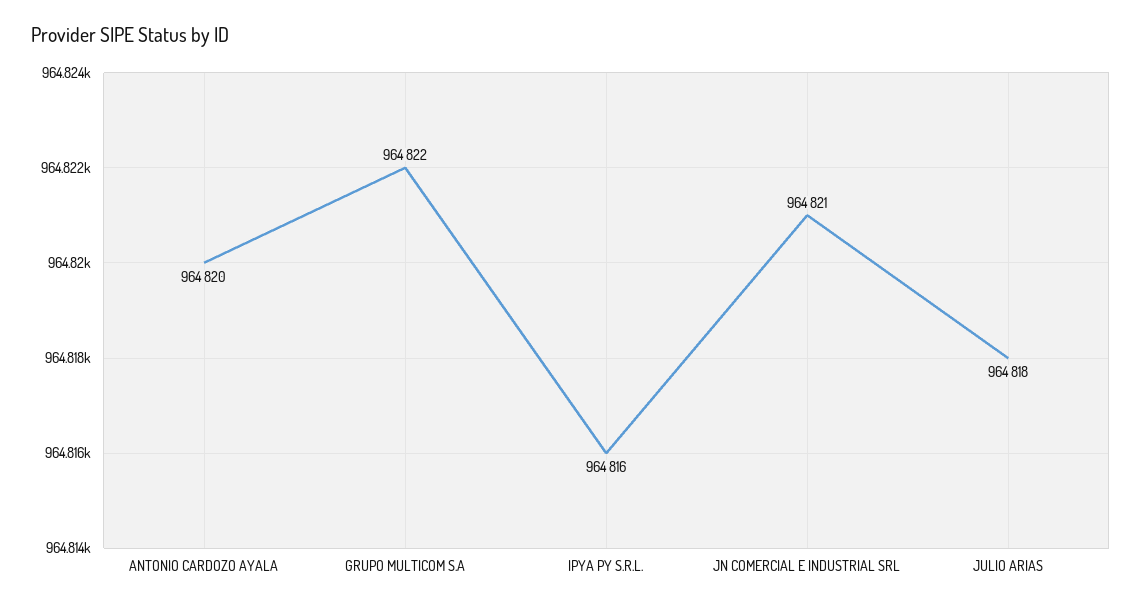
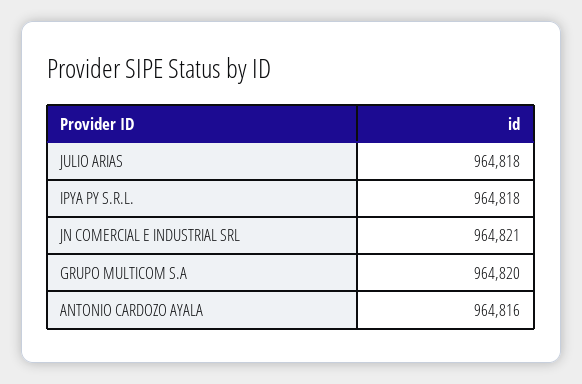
  {
-   "ANTONIO CARDOZO AYALA": 964820,
+   "ANTONIO CARDOZO AYALA": 964816,
-   "GRUPO MULTICOM S.A": 964822,
+   "GRUPO MULTICOM S.A": 964820,
-   "IPYA PY S.R.L.": 964816,
+   "IPYA PY S.R.L.": 964818,
    "JN COMERCIAL E INDUSTRIAL SRL": 964821,
    "JULIO ARIAS": 964818
  }

